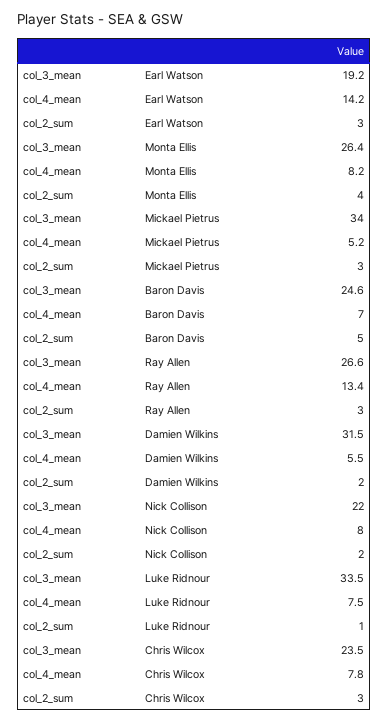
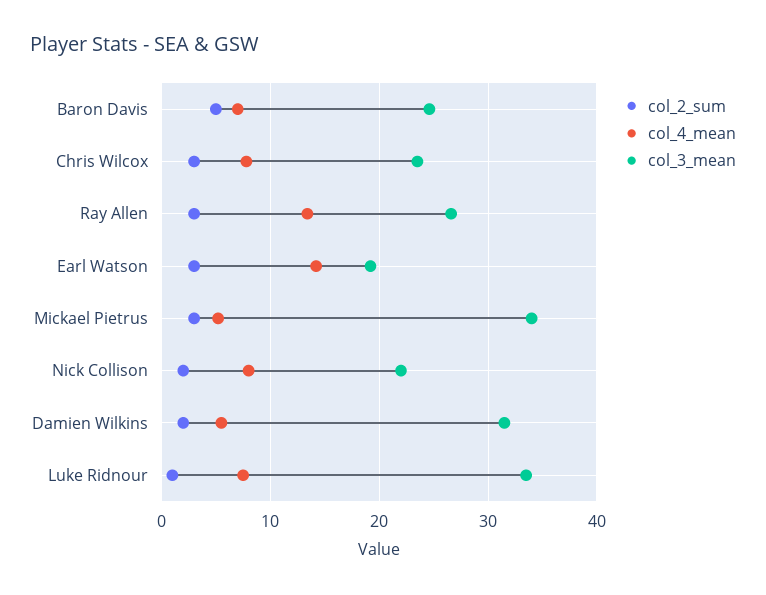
  {
    "col_3_mean": {
      "Earl Watson": 19.2,
-     "Monta Ellis": 26.4,
      "Mickael Pietrus": 34,
      "Baron Davis": 24.6,
      "Ray Allen": 26.6,
      "Damien Wilkins": 31.5,
      "Nick Collison": 22,
      "Luke Ridnour": 33.5,
      "Chris Wilcox": 23.5
    },
    "col_4_mean": {
      "Earl Watson": 14.2,
-     "Monta Ellis": 8.2,
      "Mickael Pietrus": 5.2,
      "Baron Davis": 7,
      "Ray Allen": 13.4,
      "Damien Wilkins": 5.5,
      "Nick Collison": 8,
      "Luke Ridnour": 7.5,
      "Chris Wilcox": 7.8
    },
    "col_2_sum": {
      "Earl Watson": 3,
-     "Monta Ellis": 4,
      "Mickael Pietrus": 3,
      "Baron Davis": 5,
      "Ray Allen": 3,
      "Damien Wilkins": 2,
      "Nick Collison": 2,
      "Luke Ridnour": 1,
      "Chris Wilcox": 3
    }
  }

